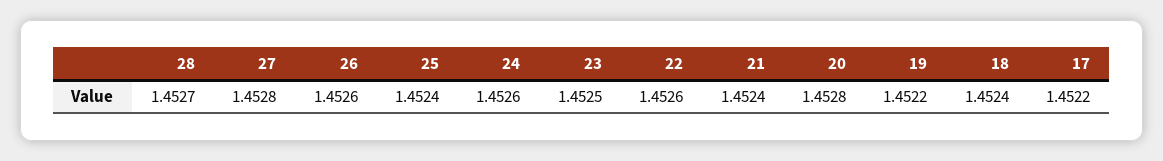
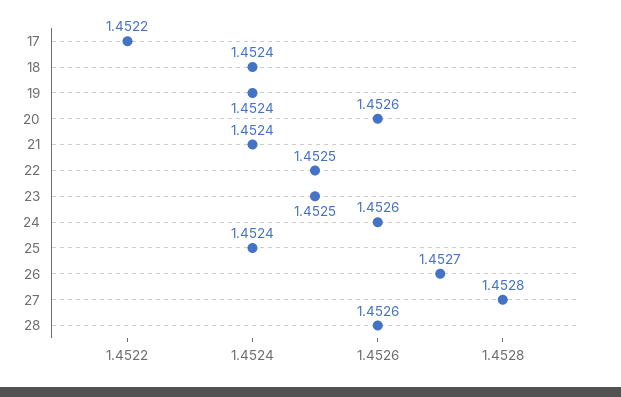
  {
-   "28": 1.4527,
+   "28": 1.4526,
    "27": 1.4528,
-   "26": 1.4526,
+   "26": 1.4527,
    "25": 1.4524,
    "24": 1.4526,
    "23": 1.4525,
-   "22": 1.4526,
+   "22": 1.4525,
    "21": 1.4524,
-   "20": 1.4528,
+   "20": 1.4526,
-   "19": 1.4522,
+   "19": 1.4524,
    "18": 1.4524,
    "17": 1.4522
  }

